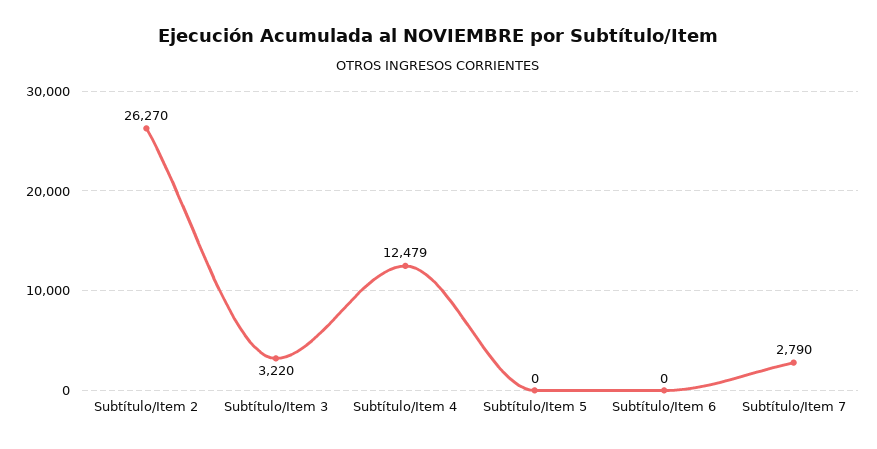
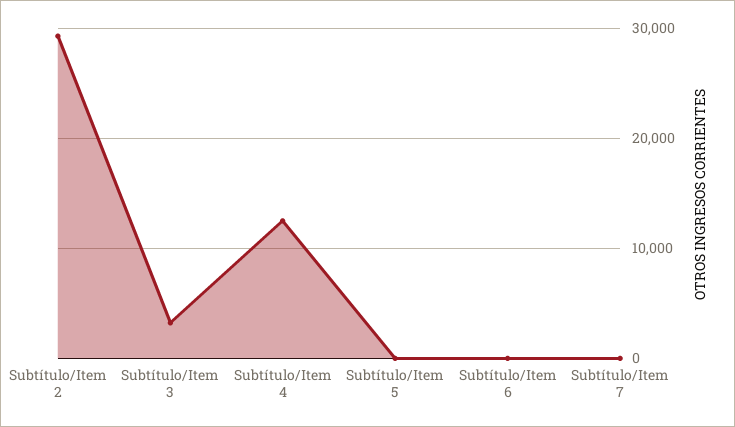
  {
-   "Subtítulo/Item 2": 26270,
+   "Subtítulo/Item 2": 29000,
    "Subtítulo/Item 3": 3220,
    "Subtítulo/Item 4": 12479,
    "Subtítulo/Item 5": 0,
    "Subtítulo/Item 6": 0,
-   "Subtítulo/Item 7": 2790
+   "Subtítulo/Item 7": 0
  }

